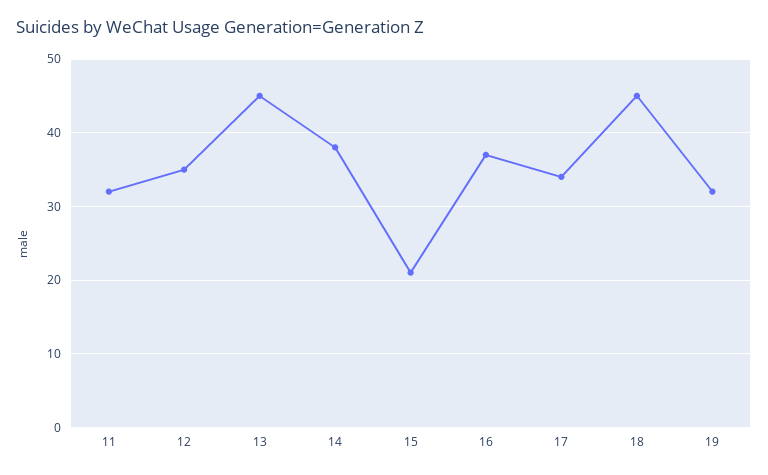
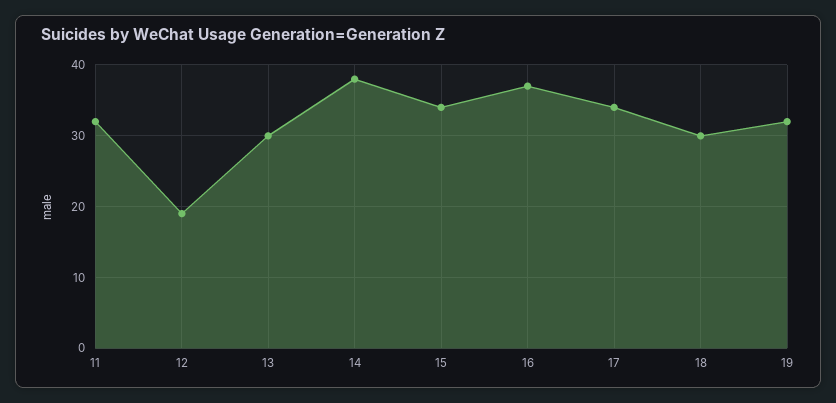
  {
    "11": 32,
-   "12": 35,
+   "12": 19,
-   "13": 45,
+   "13": 30,
    "14": 38,
-   "15": 21,
+   "15": 34,
    "16": 37,
    "17": 34,
-   "18": 45,
+   "18": 30,
    "19": 32
  }

